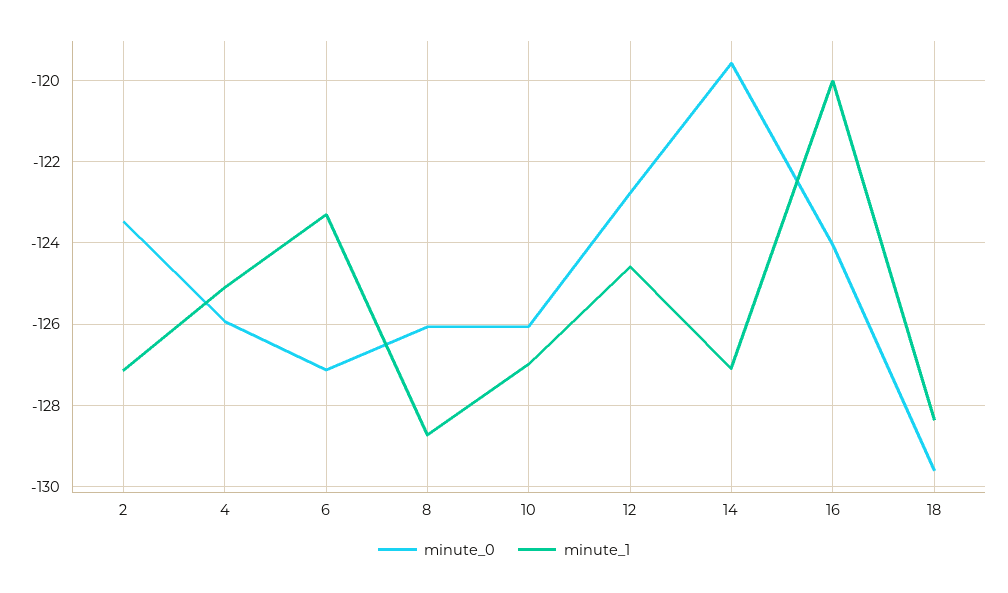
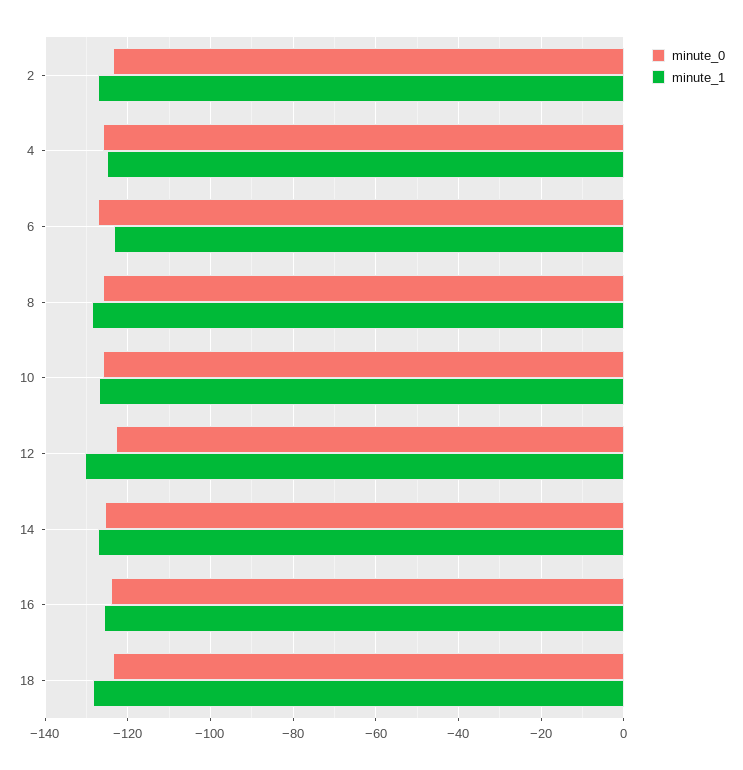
  {
    "minute_0": {
      "2": -123.4,
      "4": -126,
      "6": -127.2,
      "8": -126,
      "10": -126,
      "12": -122.8,
-     "14": -119.6,
+     "14": -126,
      "16": -124,
-     "18": -129.6
+     "18": -124
    },
    "minute_1": {
      "2": -127.2,
      "4": -125.2,
      "6": -123.4,
      "8": -128.8,
      "10": -127,
-     "12": -124.6,
+     "12": -130,
      "14": -127.2,
-     "16": -120,
+     "16": -126,
      "18": -128.4
    }
  }

